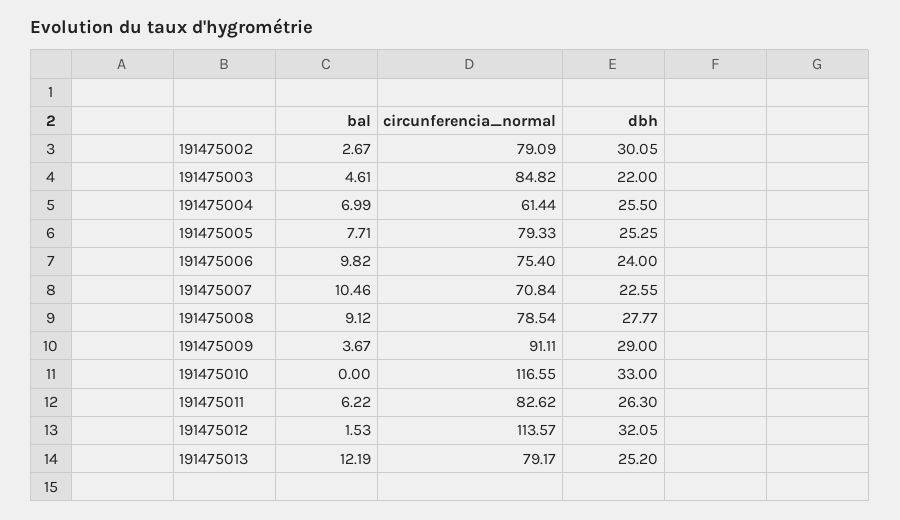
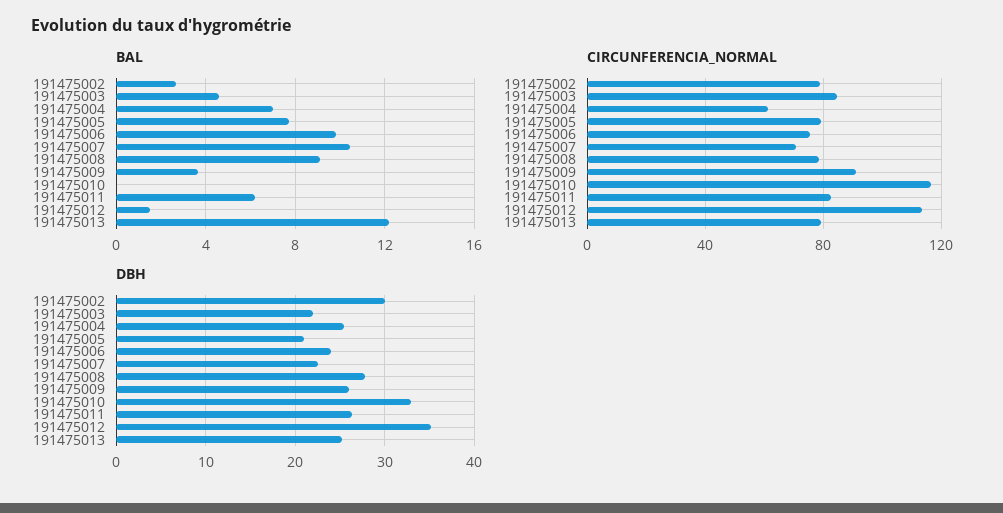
  {
    "bal": {
      "191475002": 2.67,
      "191475003": 4.61,
      "191475004": 6.99,
      "191475005": 7.71,
      "191475006": 9.82,
      "191475007": 10.46,
      "191475008": 9.12,
      "191475009": 3.67,
      "191475010": 0,
      "191475011": 6.22,
      "191475012": 1.53,
      "191475013": 12.19
    },
    "circunferencia_normal": {
      "191475002": 79.09,
      "191475003": 84.82,
      "191475004": 61.44,
      "191475005": 79.33,
      "191475006": 75.4,
      "191475007": 70.84,
      "191475008": 78.54,
      "191475009": 91.11,
      "191475010": 116.55,
      "191475011": 82.62,
      "191475012": 113.57,
      "191475013": 79.17
    },
    "dbh": {
      "191475002": 30.05,
      "191475003": 22,
      "191475004": 25.5,
-     "191475005": 25.25,
+     "191475005": 21,
      "191475006": 24,
      "191475007": 22.55,
      "191475008": 27.77,
-     "191475009": 29,
+     "191475009": 26,
      "191475010": 33,
      "191475011": 26.3,
-     "191475012": 32.05,
+     "191475012": 35,
      "191475013": 25.2
    }
  }

